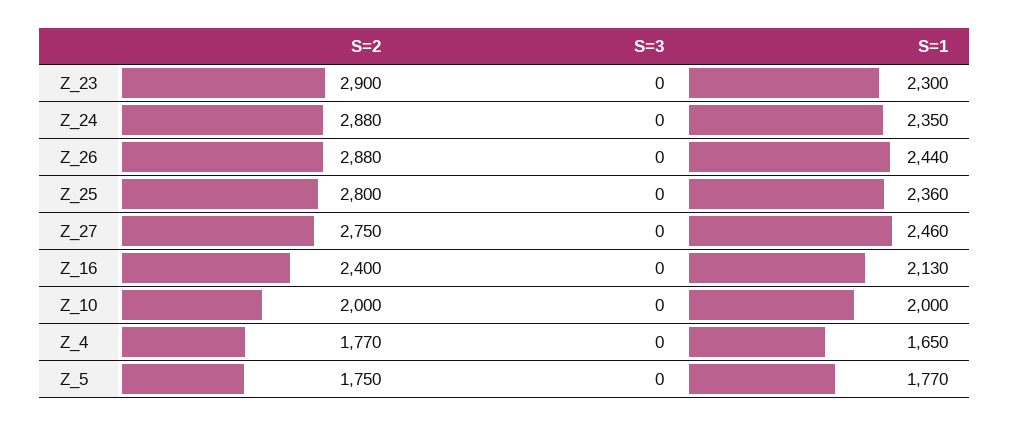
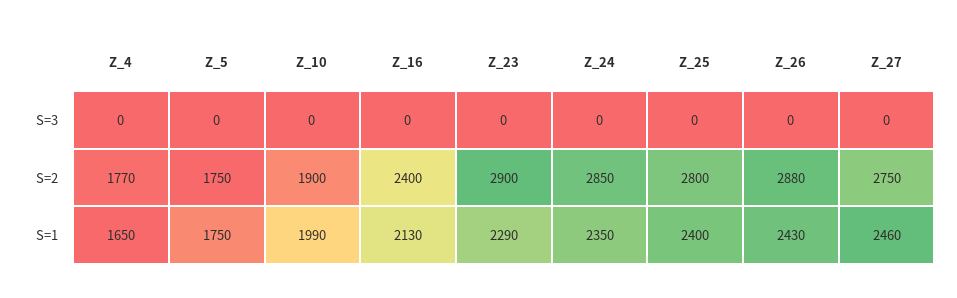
  {
    "S=2": {
      "Z_23": 2900,
-     "Z_24": 2880,
+     "Z_24": 2850,
      "Z_26": 2880,
      "Z_25": 2800,
      "Z_27": 2750,
      "Z_16": 2400,
-     "Z_10": 2000,
+     "Z_10": 1900,
      "Z_4": 1770,
      "Z_5": 1750
    },
    "S=3": {
      "Z_23": 0,
      "Z_24": 0,
      "Z_26": 0,
      "Z_25": 0,
      "Z_27": 0,
      "Z_16": 0,
      "Z_10": 0,
      "Z_4": 0,
      "Z_5": 0
    },
    "S=1": {
-     "Z_23": 2300,
+     "Z_23": 2290,
      "Z_24": 2350,
-     "Z_26": 2440,
+     "Z_26": 2430,
-     "Z_25": 2360,
+     "Z_25": 2400,
      "Z_27": 2460,
      "Z_16": 2130,
-     "Z_10": 2000,
+     "Z_10": 1990,
      "Z_4": 1650,
-     "Z_5": 1770
+     "Z_5": 1750
    }
  }

